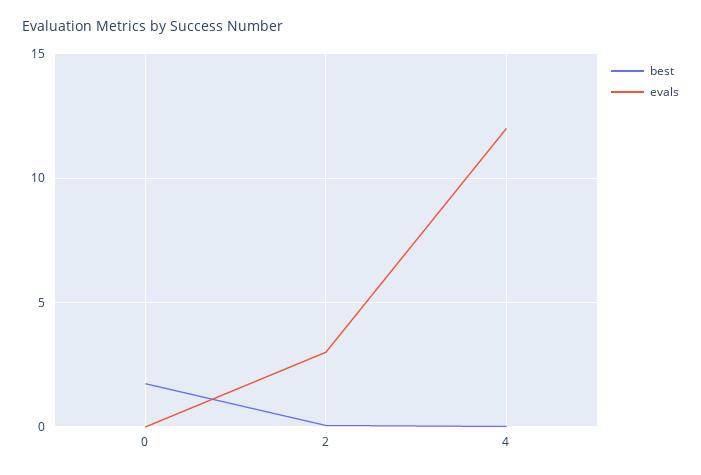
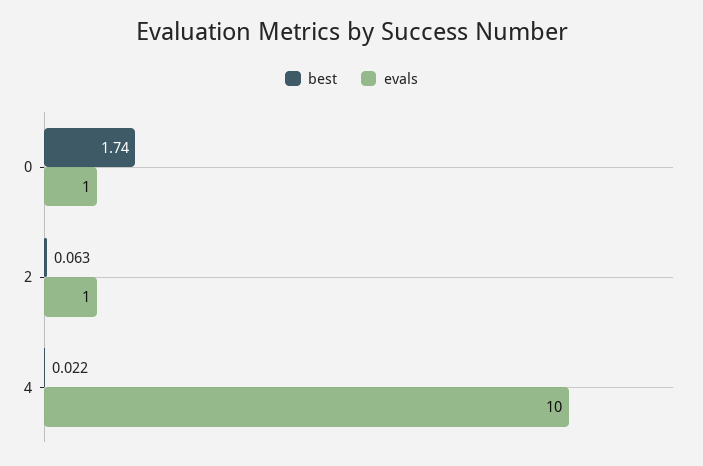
  {
    "best": {
      "0": 1.74,
      "2": 0.063,
      "4": 0.022
    },
    "evals": {
-     "0": 0,
+     "0": 1,
-     "2": 3,
+     "2": 1,
-     "4": 12
+     "4": 10
    }
  }

